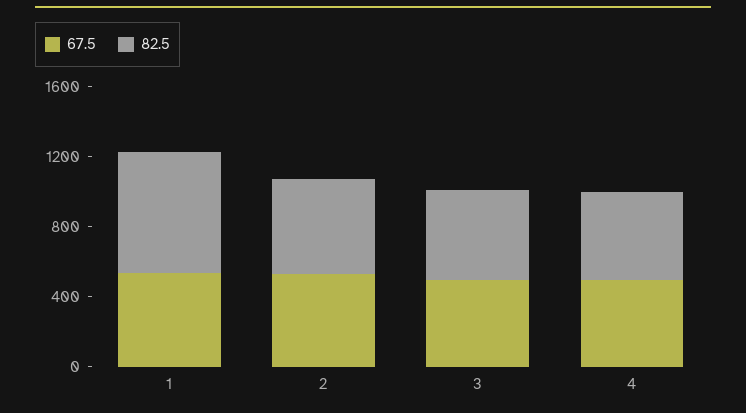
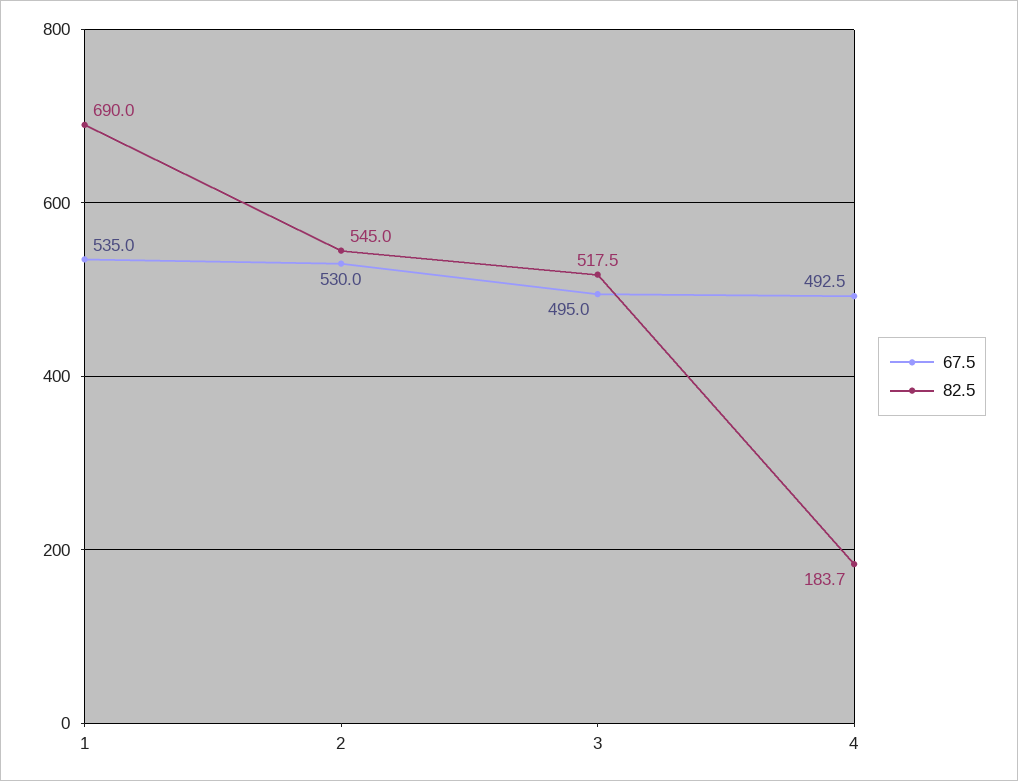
  {
    "67.5": {
      "1": 535,
      "2": 530,
      "3": 495,
      "4": 492.5
    },
    "82.5": {
      "1": 690,
      "2": 545,
      "3": 517.5,
-     "4": 500
+     "4": 183.7
    }
  }

